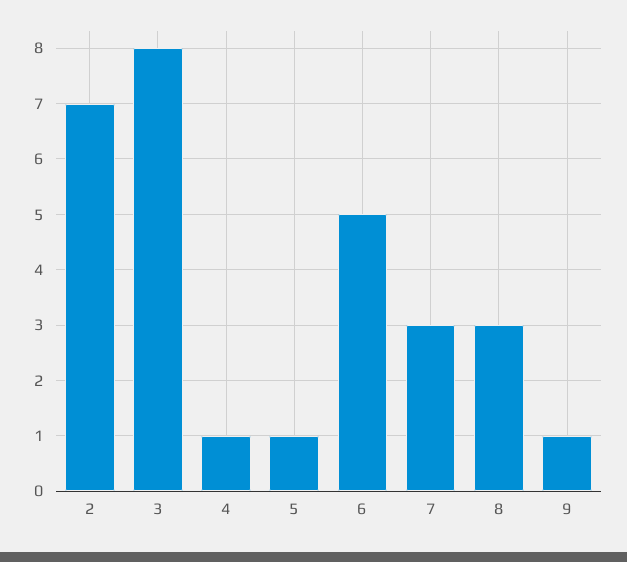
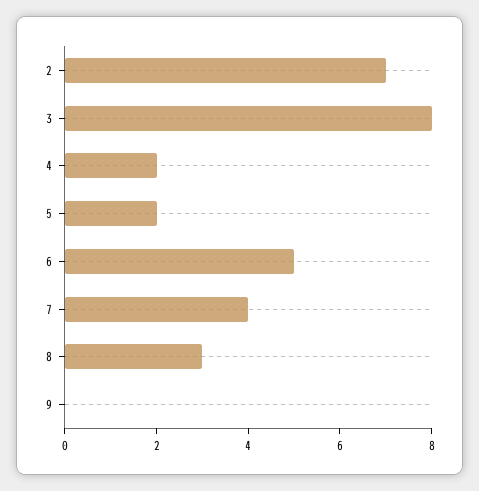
  {
    "2": 7,
    "3": 8,
-   "4": 1,
+   "4": 2,
-   "5": 1,
+   "5": 2,
    "6": 5,
-   "7": 3,
+   "7": 4,
    "8": 3,
-   "9": 1
+   "9": 0
  }

